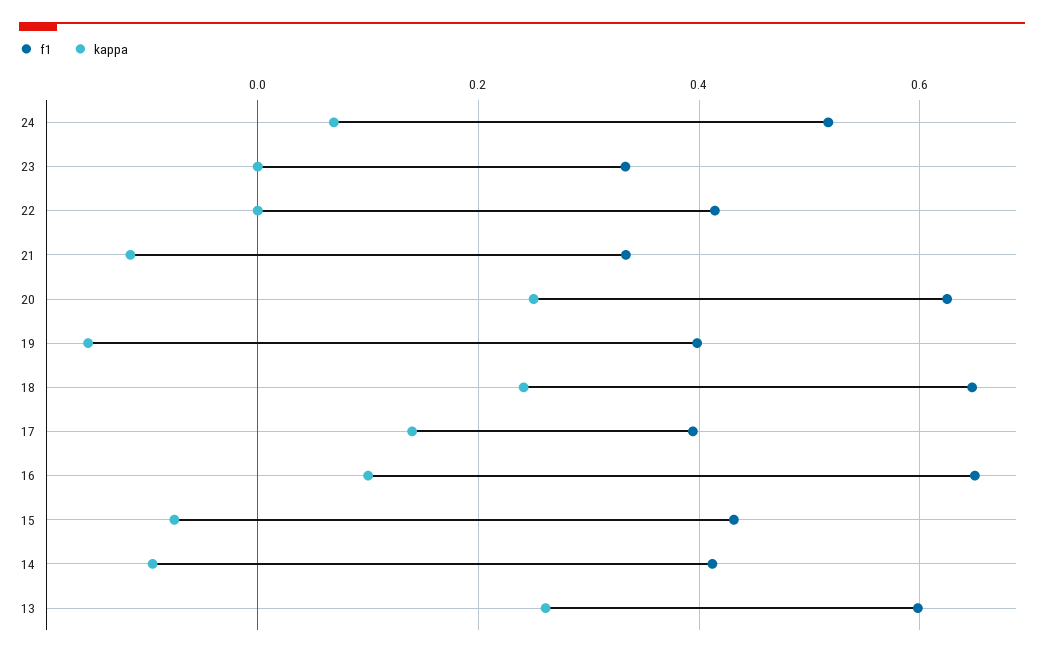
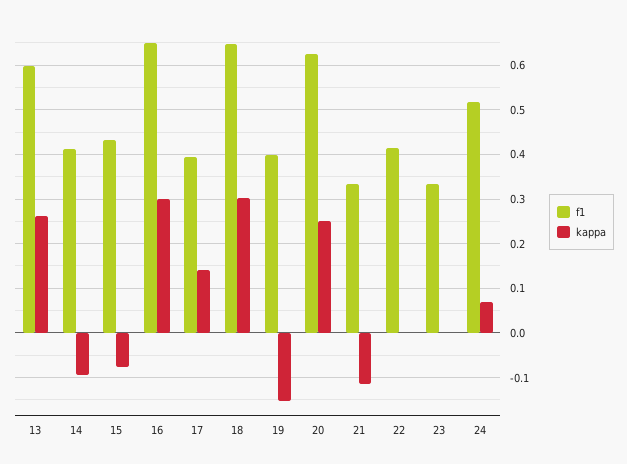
  {
    "f1": {
      "24": 0.52,
      "23": 0.34,
      "22": 0.42,
      "21": 0.34,
      "20": 0.62,
      "19": 0.4,
      "18": 0.64,
      "17": 0.4,
      "16": 0.66,
      "15": 0.44,
      "14": 0.42,
      "13": 0.6
    },
    "kappa": {
      "24": 0.06,
      "23": 0,
      "22": 0,
      "21": -0.12,
      "20": 0.26,
      "19": -0.16,
-     "18": 0.24,
+     "18": 0.3,
      "17": 0.14,
-     "16": 0.1,
+     "16": 0.3,
      "15": -0.08,
      "14": -0.1,
      "13": 0.26
    }
  }

